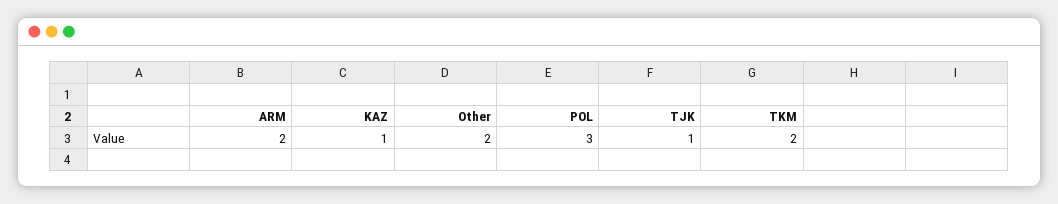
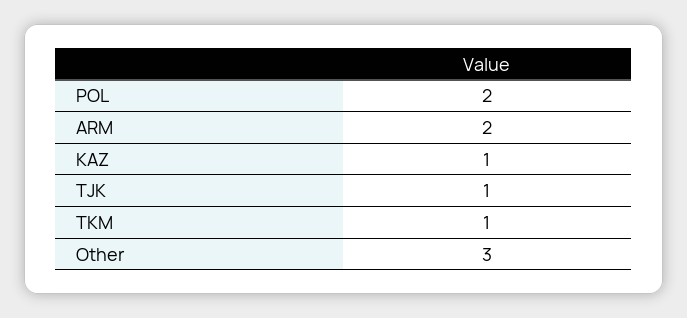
  {
    "ARM": 2,
    "KAZ": 1,
-   "Other": 2,
+   "Other": 3,
-   "POL": 3,
+   "POL": 2,
    "TJK": 1,
-   "TKM": 2
+   "TKM": 1
  }

